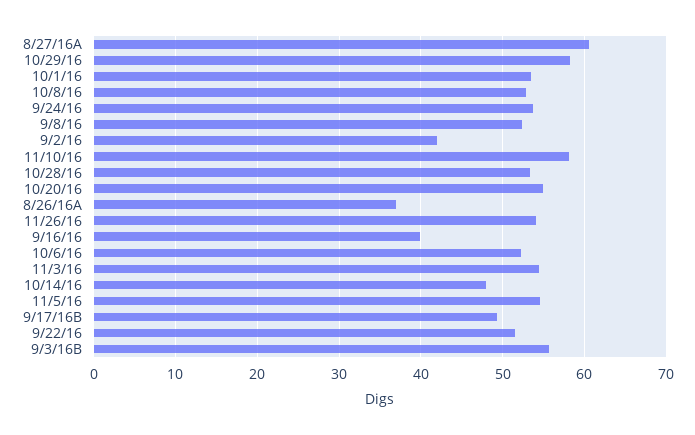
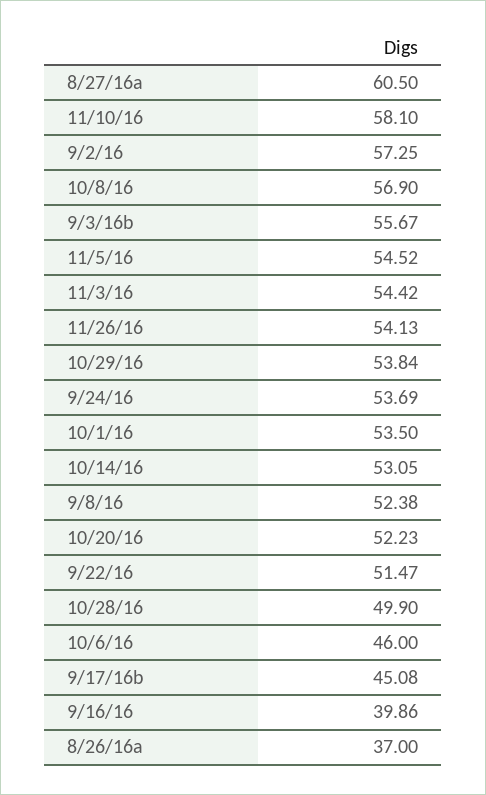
  {
    "8/27/16A": 60.5,
-   "10/29/16": 58,
+   "10/29/16": 53.84,
    "10/1/16": 53.5,
-   "10/8/16": 53,
+   "10/8/16": 56.9,
    "9/24/16": 53.69,
    "9/8/16": 52.38,
-   "9/2/16": 42,
+   "9/2/16": 57.25,
    "11/10/16": 58.1,
-   "10/28/16": 53,
+   "10/28/16": 49.9,
-   "10/20/16": 55,
+   "10/20/16": 52.23,
    "8/26/16A": 37,
    "11/26/16": 54.13,
    "9/16/16": 39.86,
-   "10/6/16": 52,
+   "10/6/16": 46,
    "11/3/16": 54.42,
-   "10/14/16": 48,
+   "10/14/16": 53.05,
    "11/5/16": 54.52,
-   "9/17/16B": 49,
+   "9/17/16B": 45.08,
    "9/22/16": 51.47,
    "9/3/16B": 55.67
  }

